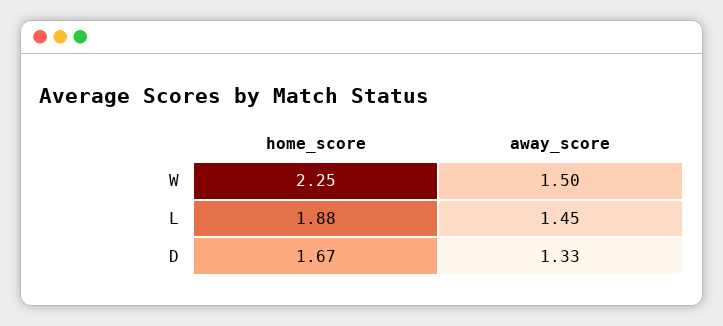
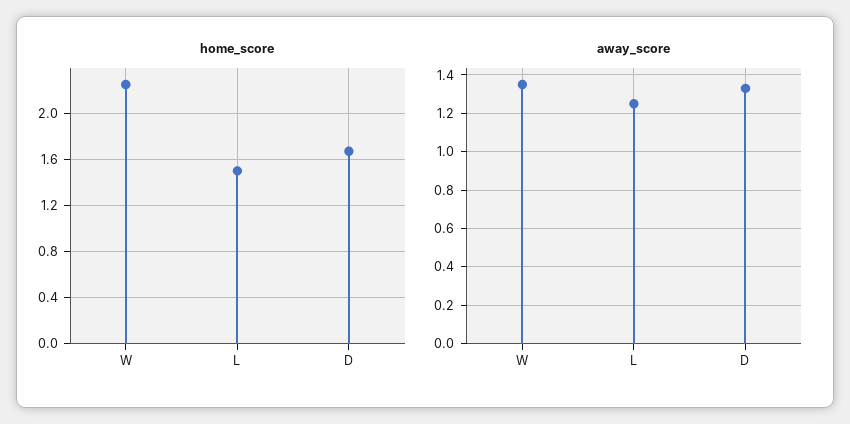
  {
    "home_score": {
      "W": 2.25,
-     "L": 1.88,
+     "L": 1.5,
      "D": 1.67
    },
    "away_score": {
-     "W": 1.5,
+     "W": 1.35,
-     "L": 1.45,
+     "L": 1.25,
      "D": 1.33
    }
  }

